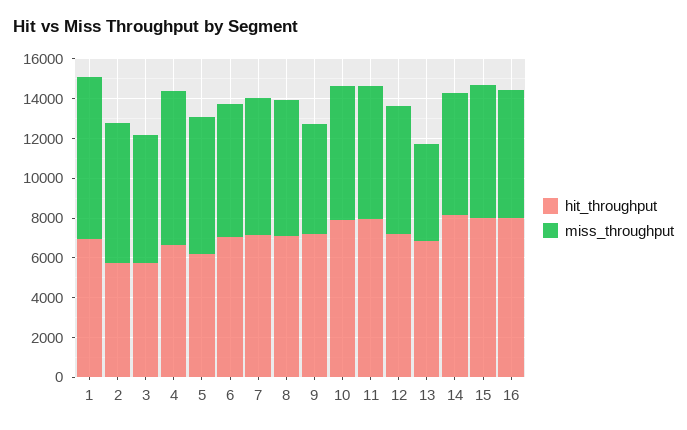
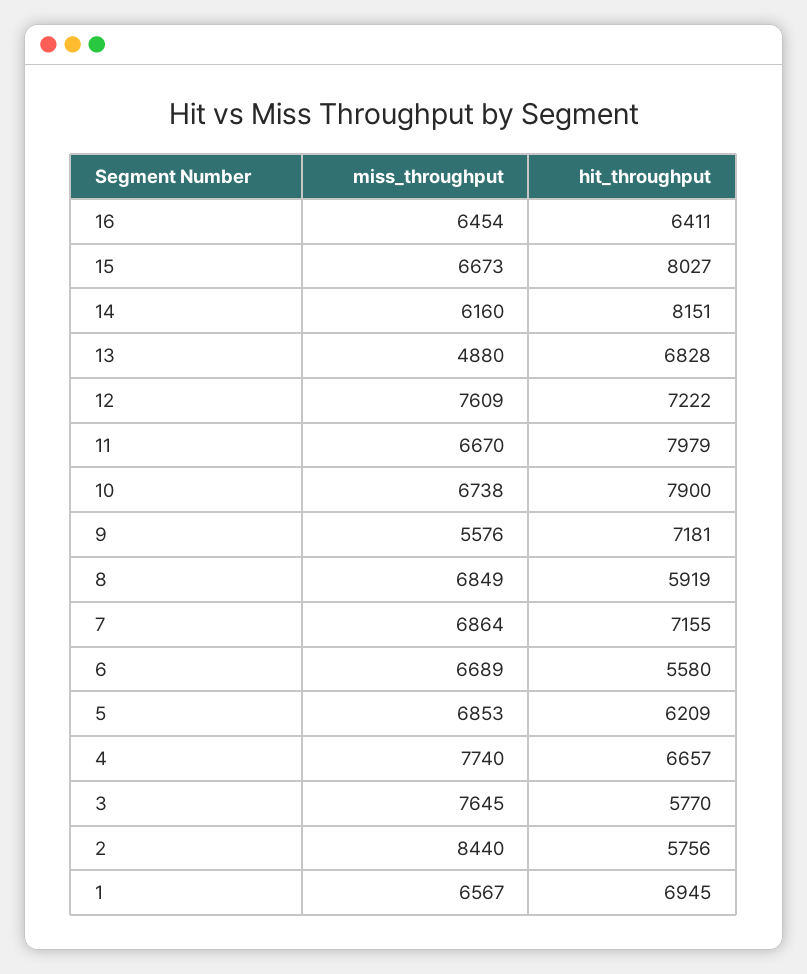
  {
    "hit_throughput": {
      "1": 6945,
      "2": 5756,
      "3": 5770,
      "4": 6657,
      "5": 6209,
-     "6": 7000,
+     "6": 5580,
      "7": 7155,
-     "8": 7000,
+     "8": 5919,
      "9": 7181,
      "10": 7900,
      "11": 7979,
      "12": 7222,
      "13": 6828,
      "14": 8151,
      "15": 8027,
-     "16": 8000
+     "16": 6411
    },
    "miss_throughput": {
-     "1": 8000,
+     "1": 6567,
-     "2": 7000,
+     "2": 8440,
-     "3": 6500,
+     "3": 7645,
      "4": 7740,
      "5": 6853,
      "6": 6689,
      "7": 6864,
      "8": 6849,
      "9": 5576,
      "10": 6738,
      "11": 6670,
-     "12": 6500,
+     "12": 7609,
      "13": 4880,
      "14": 6160,
      "15": 6673,
      "16": 6454
    }
  }

